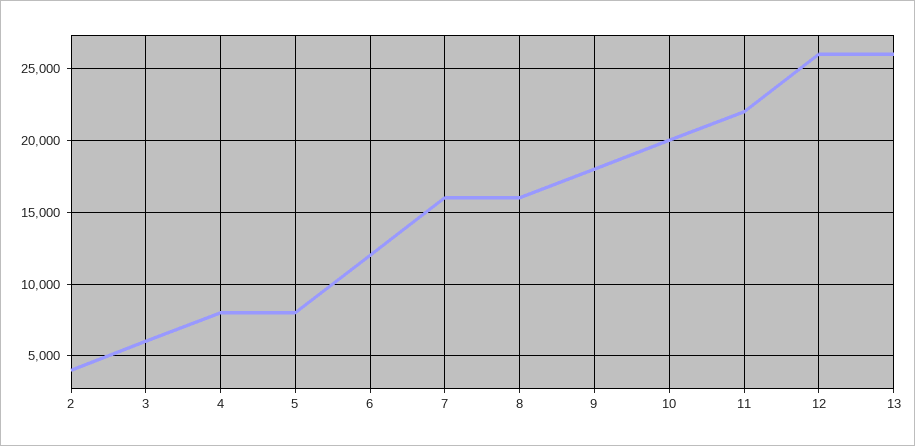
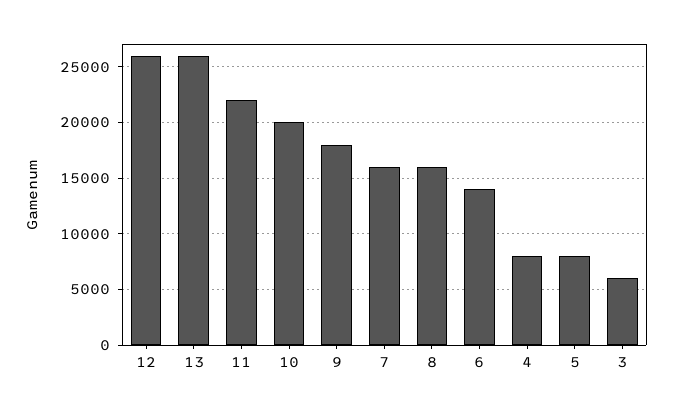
  {
-   "2": 4000,
    "3": 6000,
    "4": 8000,
    "5": 8000,
-   "6": 12000,
+   "6": 14000,
    "7": 16000,
    "8": 16000,
    "9": 18000,
    "10": 20000,
    "11": 22000,
    "12": 26000,
    "13": 26000
  }

